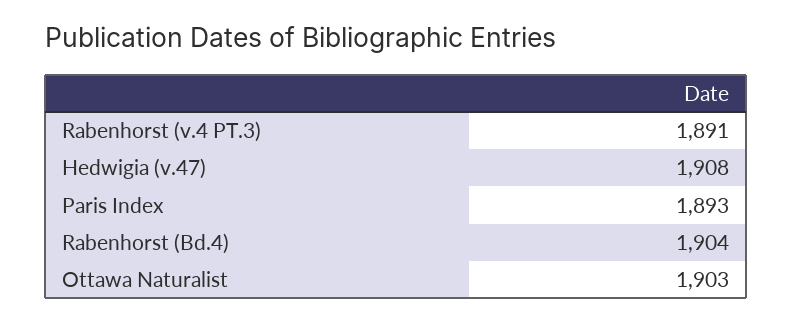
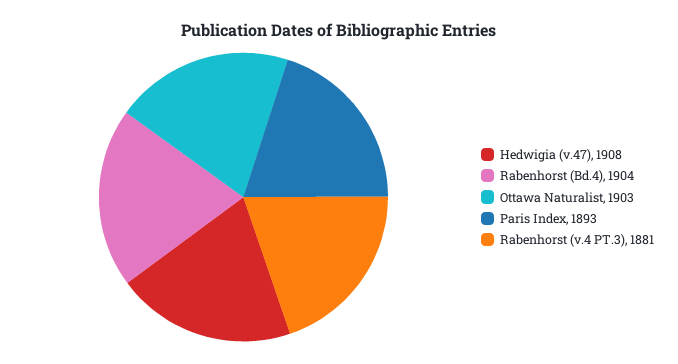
  {
-   "Rabenhorst (v.4 PT.3)": 1891,
+   "Rabenhorst (v.4 PT.3)": 1881,
    "Hedwigia (v.47)": 1908,
    "Paris Index": 1893,
    "Rabenhorst (Bd.4)": 1904,
    "Ottawa Naturalist": 1903
  }

